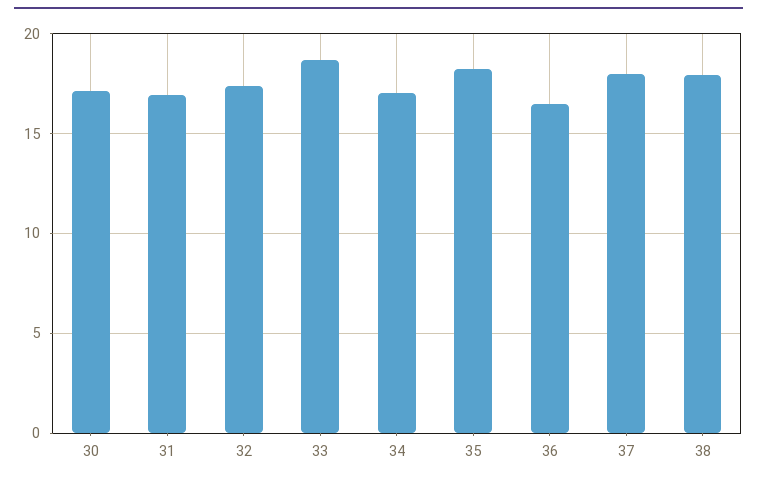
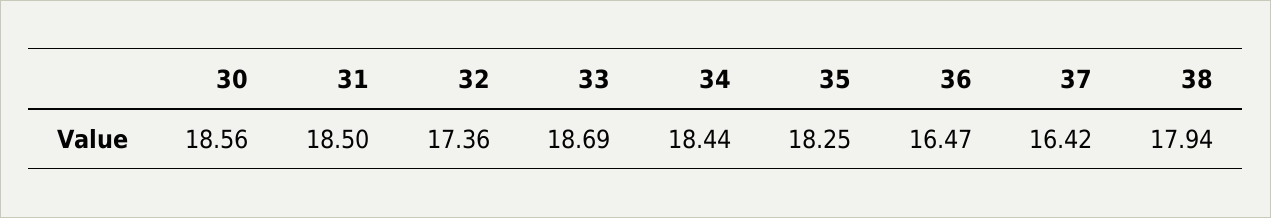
  {
-   "30": 17,
+   "30": 18.56,
-   "31": 17,
+   "31": 18.5,
    "32": 17.36,
    "33": 18.69,
-   "34": 17,
+   "34": 18.44,
    "35": 18.25,
    "36": 16.47,
-   "37": 18,
+   "37": 16.42,
    "38": 17.94
  }

